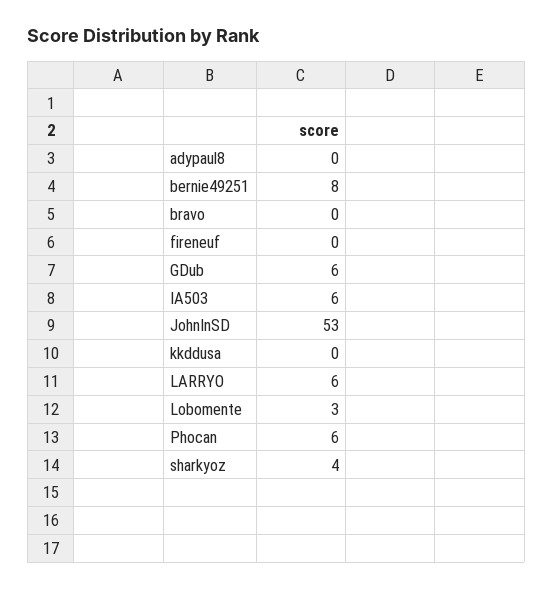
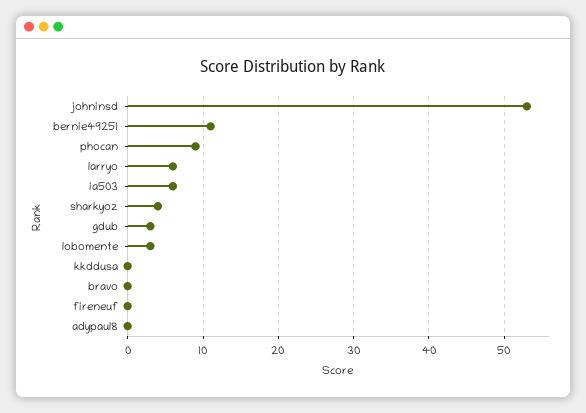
  {
    "adypaul8": 0,
-   "bernie49251": 8,
+   "bernie49251": 11,
    "bravo": 0,
    "fireneuf": 0,
-   "GDub": 6,
+   "GDub": 3,
    "IA503": 6,
    "JohnInSD": 53,
    "kkddusa": 0,
    "LARRYO": 6,
    "Lobomente": 3,
-   "Phocan": 6,
+   "Phocan": 9,
    "sharkyoz": 4
  }

